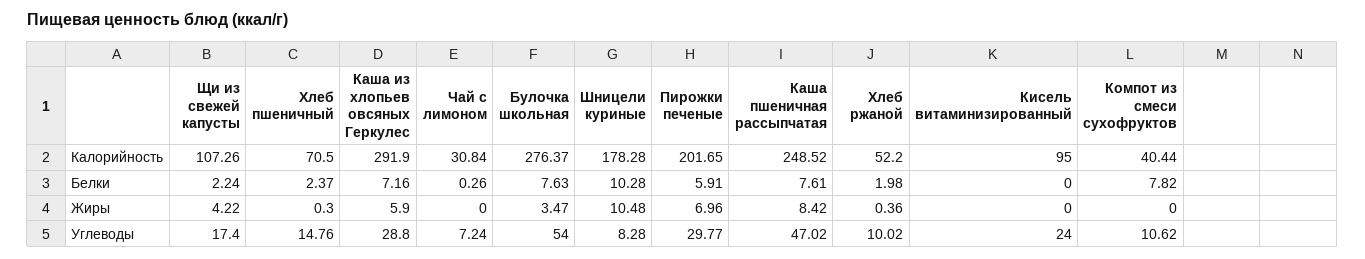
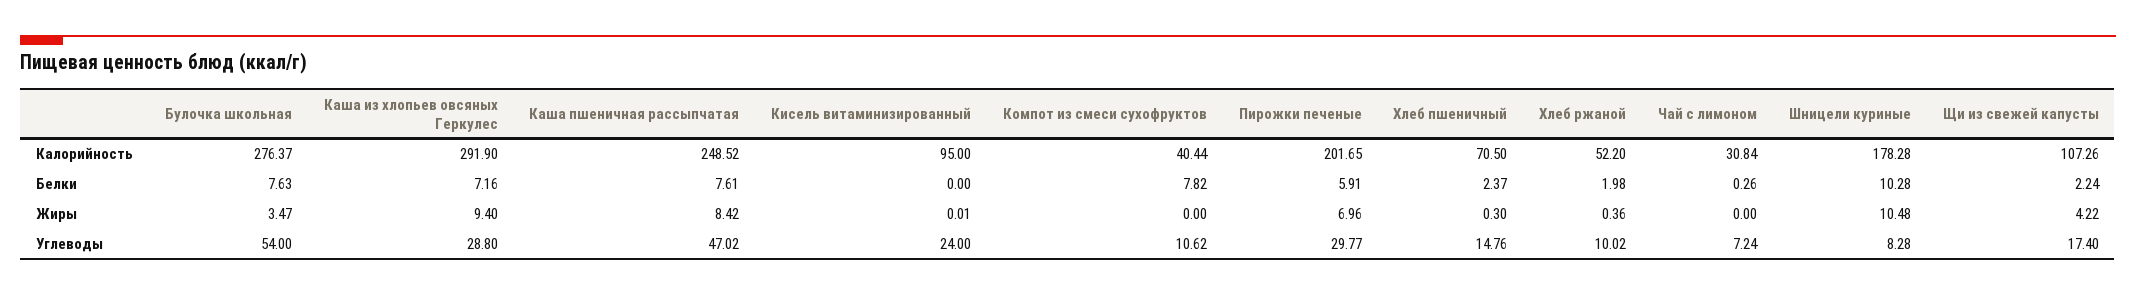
  {
    "Щи из свежей капусты": {
      "Калорийность": 107.26,
      "Белки": 2.24,
      "Жиры": 4.22,
      "Углеводы": 17.4
    },
    "Хлеб пшеничный": {
      "Калорийность": 70.5,
      "Белки": 2.37,
      "Жиры": 0.3,
      "Углеводы": 14.76
    },
    "Каша из хлопьев овсяных Геркулес": {
      "Калорийность": 291.9,
      "Белки": 7.16,
-     "Жиры": 5.9,
+     "Жиры": 9.4,
      "Углеводы": 28.8
    },
    "Чай с лимоном": {
      "Калорийность": 30.84,
      "Белки": 0.26,
      "Жиры": 0,
      "Углеводы": 7.24
    },
    "Булочка школьная": {
      "Калорийность": 276.37,
      "Белки": 7.63,
      "Жиры": 3.47,
      "Углеводы": 54
    },
    "Шницели куриные": {
      "Калорийность": 178.28,
      "Белки": 10.28,
      "Жиры": 10.48,
      "Углеводы": 8.28
    },
    "Пирожки печеные": {
      "Калорийность": 201.65,
      "Белки": 5.91,
      "Жиры": 6.96,
      "Углеводы": 29.77
    },
    "Каша пшеничная рассыпчатая": {
      "Калорийность": 248.52,
      "Белки": 7.61,
      "Жиры": 8.42,
      "Углеводы": 47.02
    },
    "Хлеб ржаной": {
      "Калорийность": 52.2,
      "Белки": 1.98,
      "Жиры": 0.36,
      "Углеводы": 10.02
    },
    "Кисель витаминизированный": {
      "Калорийность": 95,
      "Белки": 0,
-     "Жиры": 0,
+     "Жиры": 0.01,
      "Углеводы": 24
    },
    "Компот из смеси сухофруктов": {
      "Калорийность": 40.44,
      "Белки": 7.82,
      "Жиры": 0,
      "Углеводы": 10.62
    }
  }

